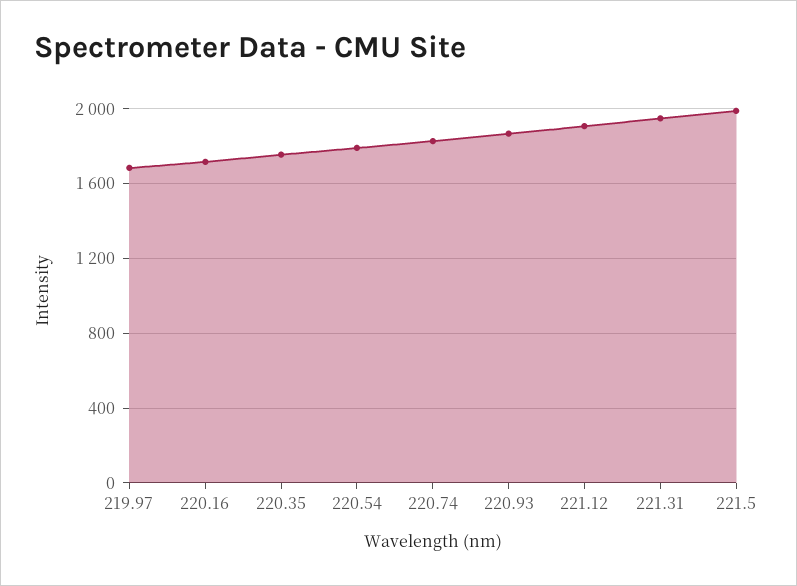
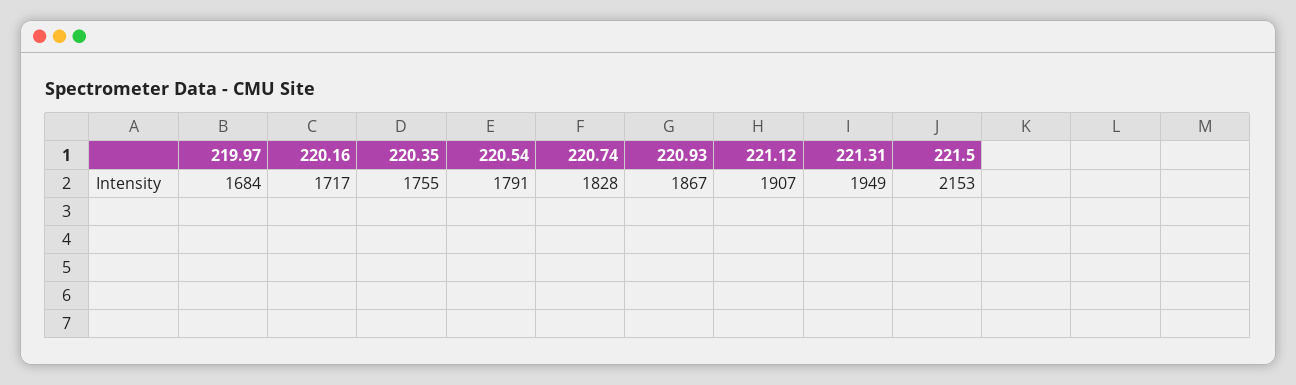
  {
    "219.97": 1684,
    "220.16": 1717,
    "220.35": 1755,
    "220.54": 1791,
    "220.74": 1828,
    "220.93": 1867,
    "221.12": 1907,
    "221.31": 1949,
-   "221.5": 2000
+   "221.5": 2153
  }

